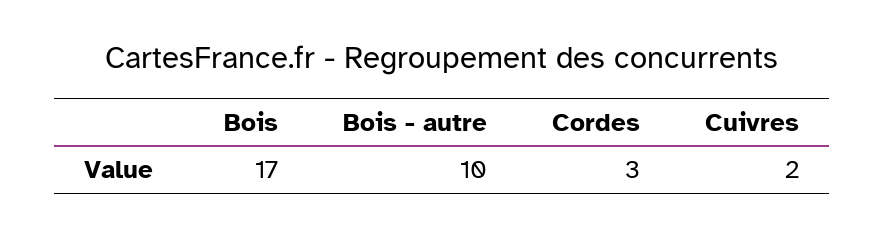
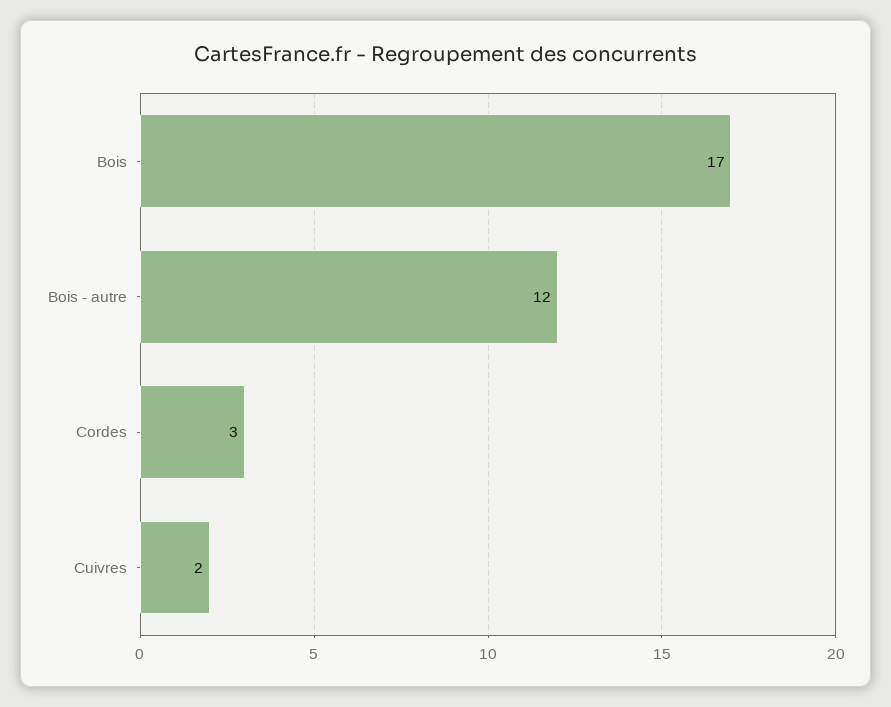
  {
    "Bois": 17,
-   "Bois - autre": 10,
+   "Bois - autre": 12,
    "Cordes": 3,
    "Cuivres": 2
  }

